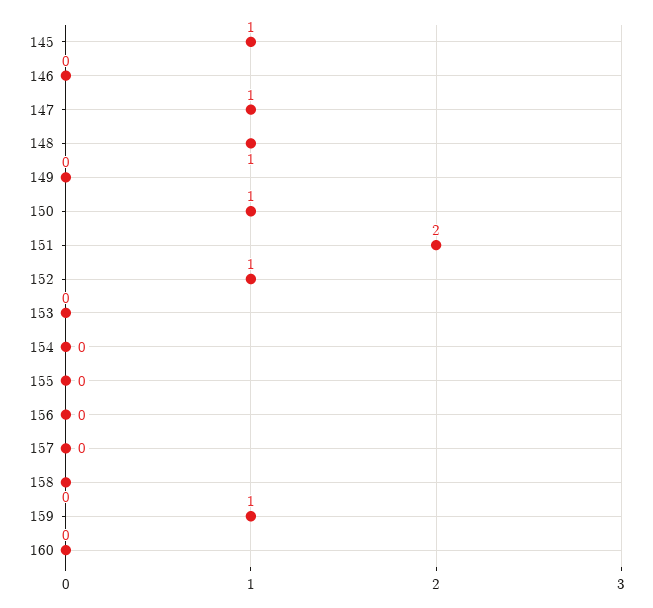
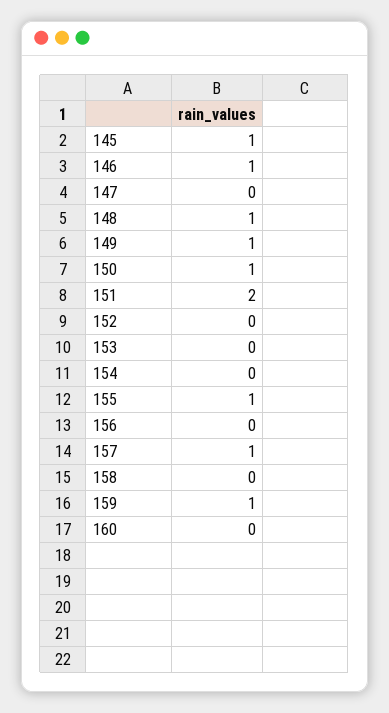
  {
    "145": 1,
-   "146": 0,
+   "146": 1,
-   "147": 1,
+   "147": 0,
    "148": 1,
-   "149": 0,
+   "149": 1,
    "150": 1,
    "151": 2,
-   "152": 1,
+   "152": 0,
    "153": 0,
    "154": 0,
-   "155": 0,
+   "155": 1,
    "156": 0,
-   "157": 0,
+   "157": 1,
    "158": 0,
    "159": 1,
    "160": 0
  }

